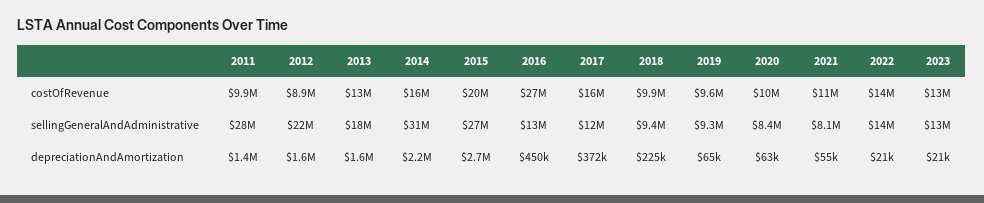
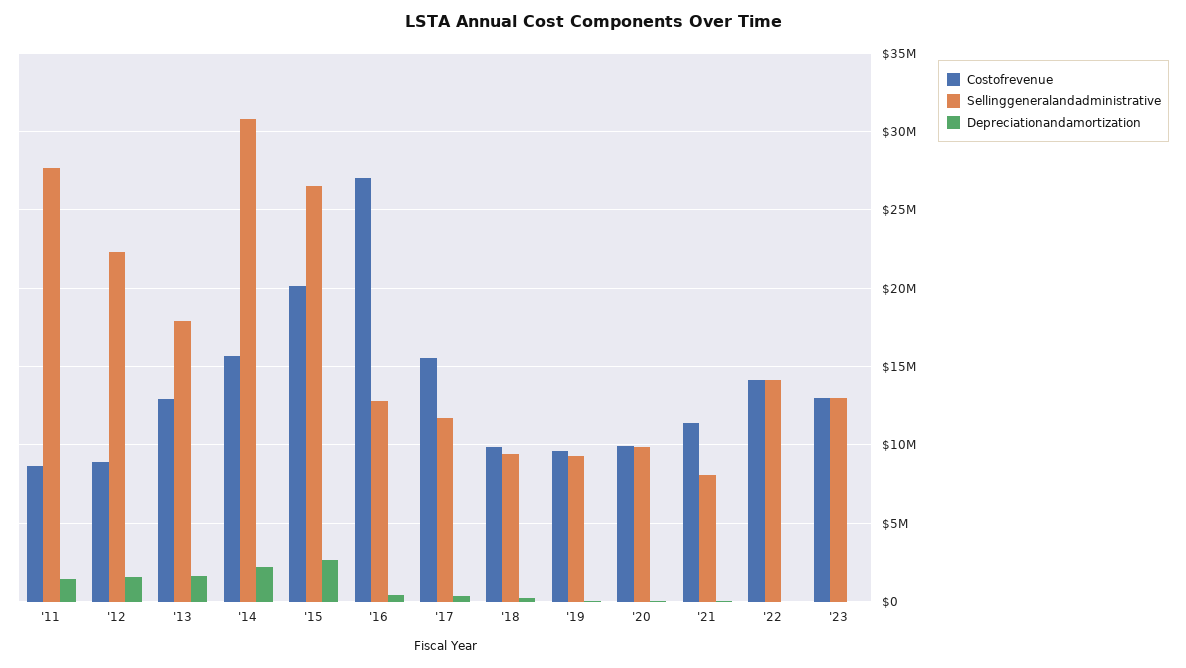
  {
    "costOfRevenue": {
-     "2011": 9900000,
+     "2011": 8500000,
      "2012": 8900000,
      "2013": 13000000,
      "2014": 16000000,
      "2015": 20000000,
      "2016": 27000000,
      "2017": 16000000,
      "2018": 9900000,
      "2019": 9600000,
      "2020": 10000000,
      "2021": 11000000,
      "2022": 14000000,
      "2023": 13000000
    },
    "sellingGeneralAndAdministrative": {
      "2011": 28000000,
      "2012": 22000000,
      "2013": 18000000,
      "2014": 31000000,
      "2015": 27000000,
      "2016": 13000000,
      "2017": 12000000,
      "2018": 9400000,
      "2019": 9300000,
-     "2020": 8400000,
+     "2020": 10000000,
      "2021": 8100000,
      "2022": 14000000,
      "2023": 13000000
    },
    "depreciationAndAmortization": {
      "2011": 1400000,
      "2012": 1600000,
      "2013": 1600000,
      "2014": 2200000,
      "2015": 2700000,
      "2016": 450000,
      "2017": 372000,
      "2018": 225000,
      "2019": 65000,
      "2020": 63000,
      "2021": 55000,
      "2022": 21000,
      "2023": 21000
    }
  }

